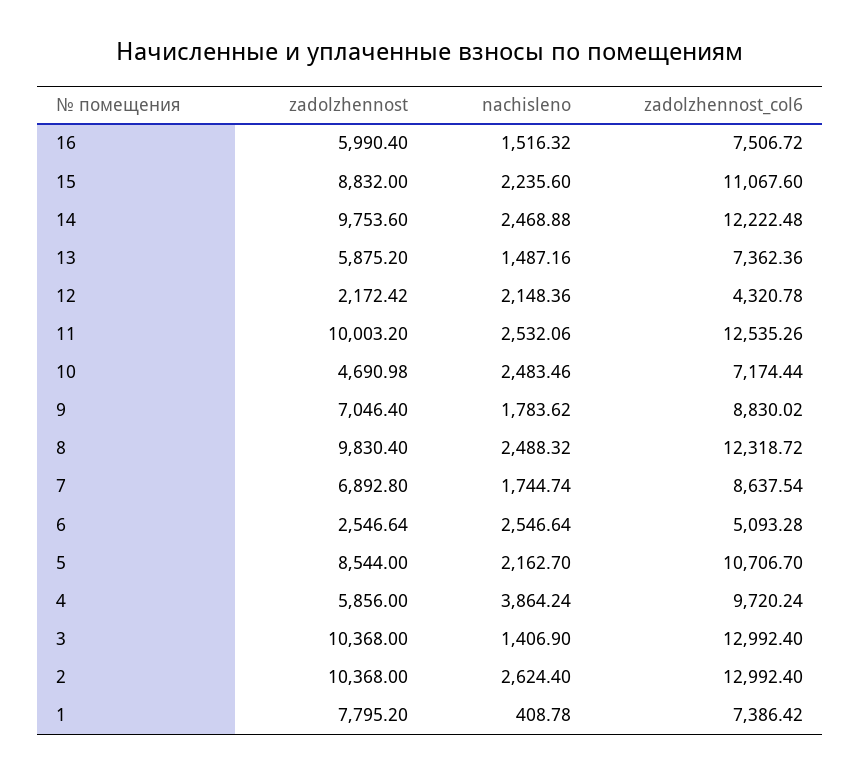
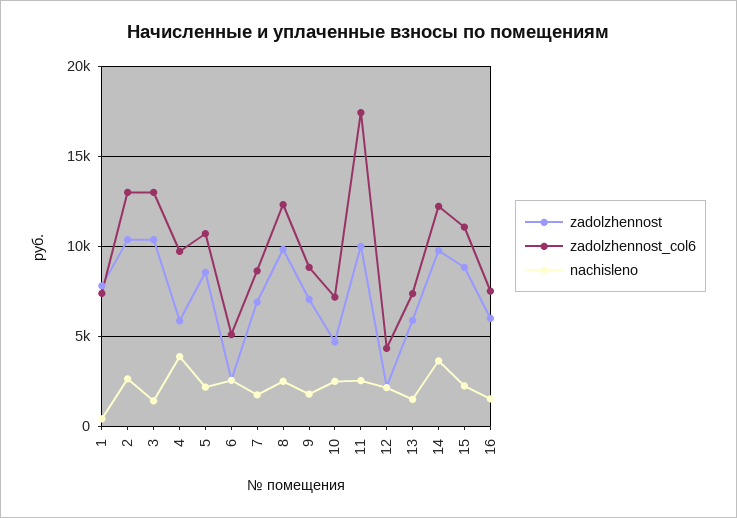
  {
    "zadolzhennost": {
      "16": 5990.4,
      "15": 8832,
      "14": 9753.6,
      "13": 5875.2,
      "12": 2172.42,
      "11": 10003.2,
      "10": 4690.98,
      "9": 7046.4,
      "8": 9830.4,
      "7": 6892.8,
      "6": 2546.64,
      "5": 8544,
      "4": 5856,
      "3": 10368,
      "2": 10368,
      "1": 7795.2
    },
    "nachisleno": {
      "16": 1516.32,
      "15": 2235.6,
-     "14": 2468.88,
+     "14": 3500,
      "13": 1487.16,
      "12": 2148.36,
      "11": 2532.06,
      "10": 2483.46,
      "9": 1783.62,
      "8": 2488.32,
      "7": 1744.74,
      "6": 2546.64,
      "5": 2162.7,
      "4": 3864.24,
      "3": 1406.9,
      "2": 2624.4,
      "1": 408.78
    },
    "zadolzhennost_col6": {
      "16": 7506.72,
      "15": 11067.6,
      "14": 12222.48,
      "13": 7362.36,
      "12": 4320.78,
-     "11": 12535.26,
+     "11": 17500,
      "10": 7174.44,
      "9": 8830.02,
      "8": 12318.72,
      "7": 8637.54,
      "6": 5093.28,
      "5": 10706.7,
      "4": 9720.24,
      "3": 12992.4,
      "2": 12992.4,
      "1": 7386.42
    }
  }

